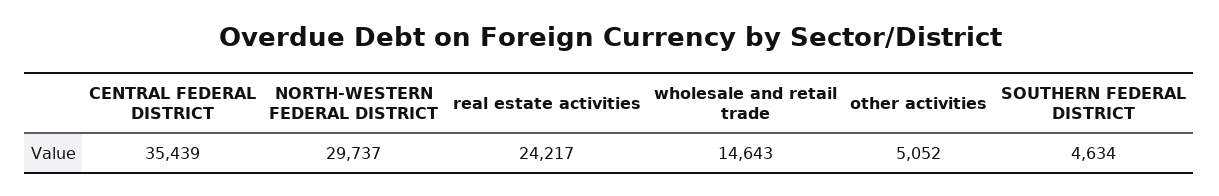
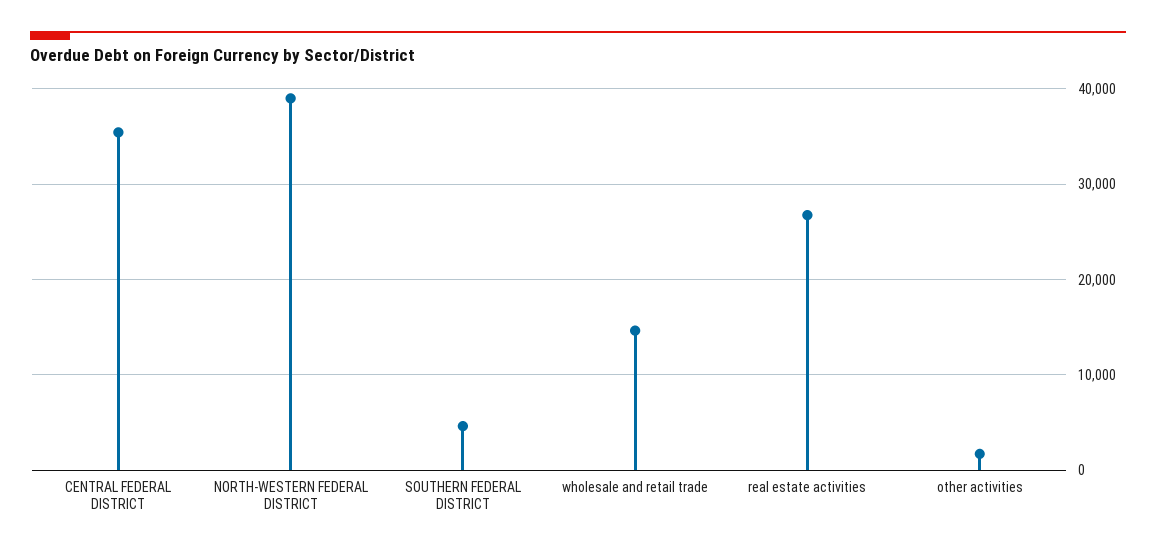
  {
    "CENTRAL FEDERAL DISTRICT": 35439,
-   "NORTH-WESTERN FEDERAL DISTRICT": 29737,
+   "NORTH-WESTERN FEDERAL DISTRICT": 39000,
-   "real estate activities": 24217,
+   "real estate activities": 27000,
    "wholesale and retail trade": 14643,
-   "other activities": 5052,
+   "other activities": 2000,
    "SOUTHERN FEDERAL DISTRICT": 4634
  }

